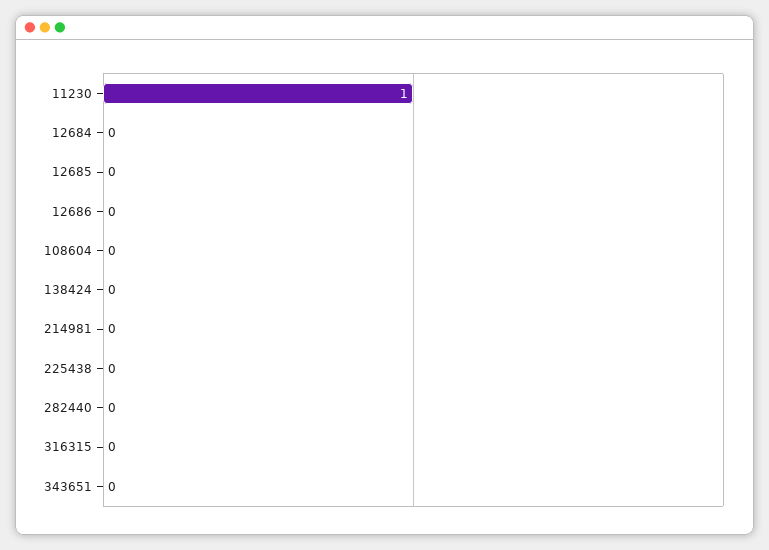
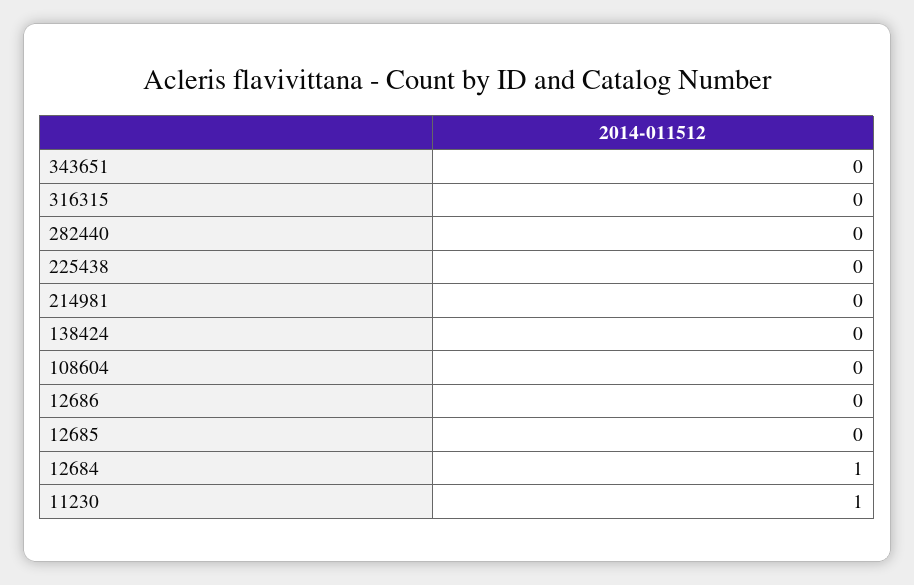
  {
    "11230": 1,
-   "12684": 0,
+   "12684": 1,
    "12685": 0,
    "12686": 0,
    "108604": 0,
    "138424": 0,
    "214981": 0,
    "225438": 0,
    "282440": 0,
    "316315": 0,
    "343651": 0
  }

